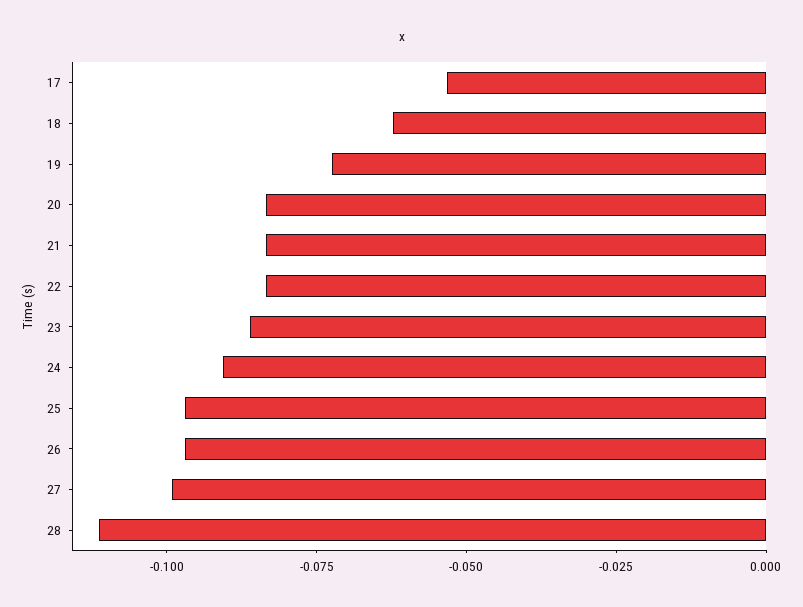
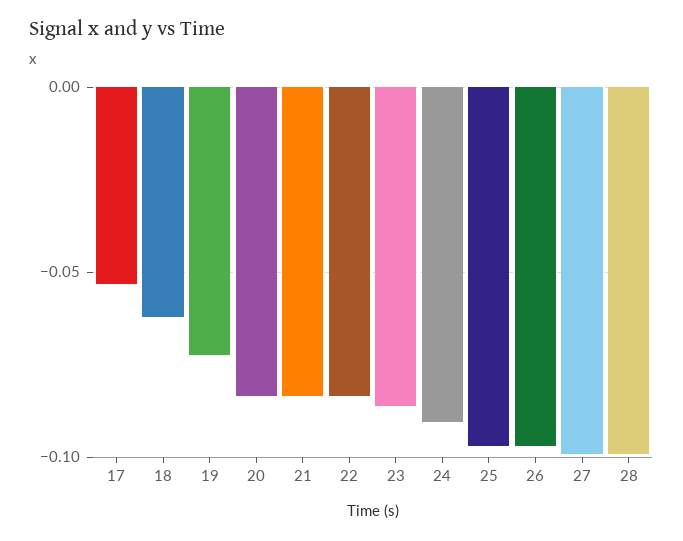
  {
    "17": -0.055,
    "18": -0.06,
    "19": -0.07,
    "20": -0.085,
    "21": -0.085,
    "22": -0.085,
    "23": -0.085,
    "24": -0.09,
    "25": -0.095,
    "26": -0.095,
    "27": -0.1,
-   "28": -0.11
+   "28": -0.1
  }

